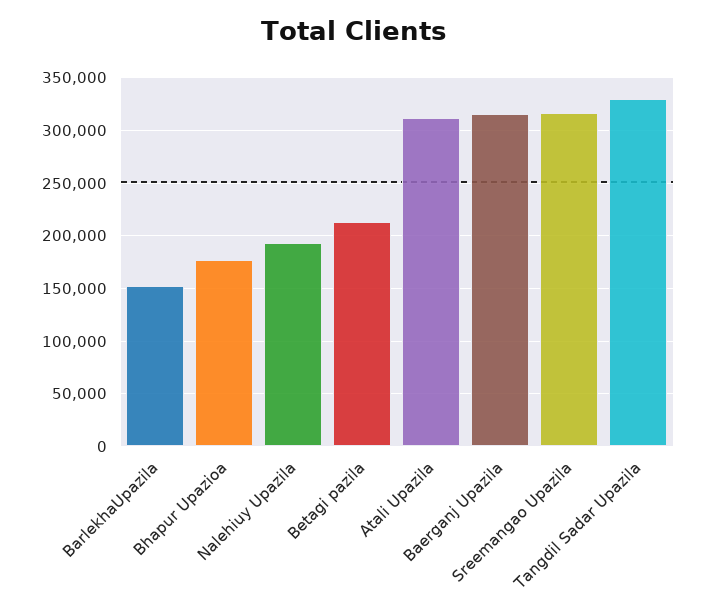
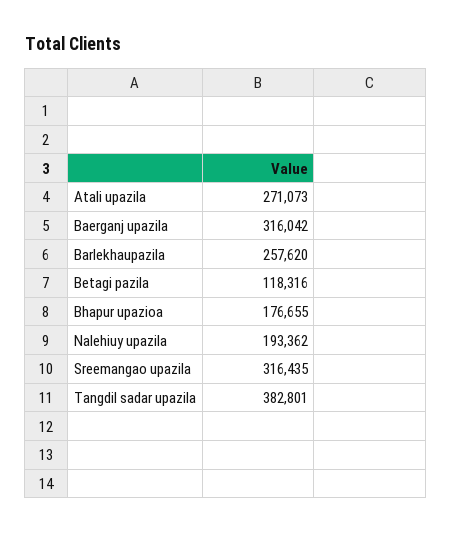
  {
-   "BarlekhaUpazila": 150000,
+   "BarlekhaUpazila": 257620,
    "Bhapur Upazioa": 176655,
    "Nalehiuy Upazila": 193362,
-   "Betagi pazila": 210000,
+   "Betagi pazila": 118316,
-   "Atali Upazila": 310000,
+   "Atali Upazila": 271073,
    "Baerganj Upazila": 316042,
    "Sreemangao Upazila": 316435,
-   "Tangdil Sadar Upazila": 330000
+   "Tangdil Sadar Upazila": 382801
  }

